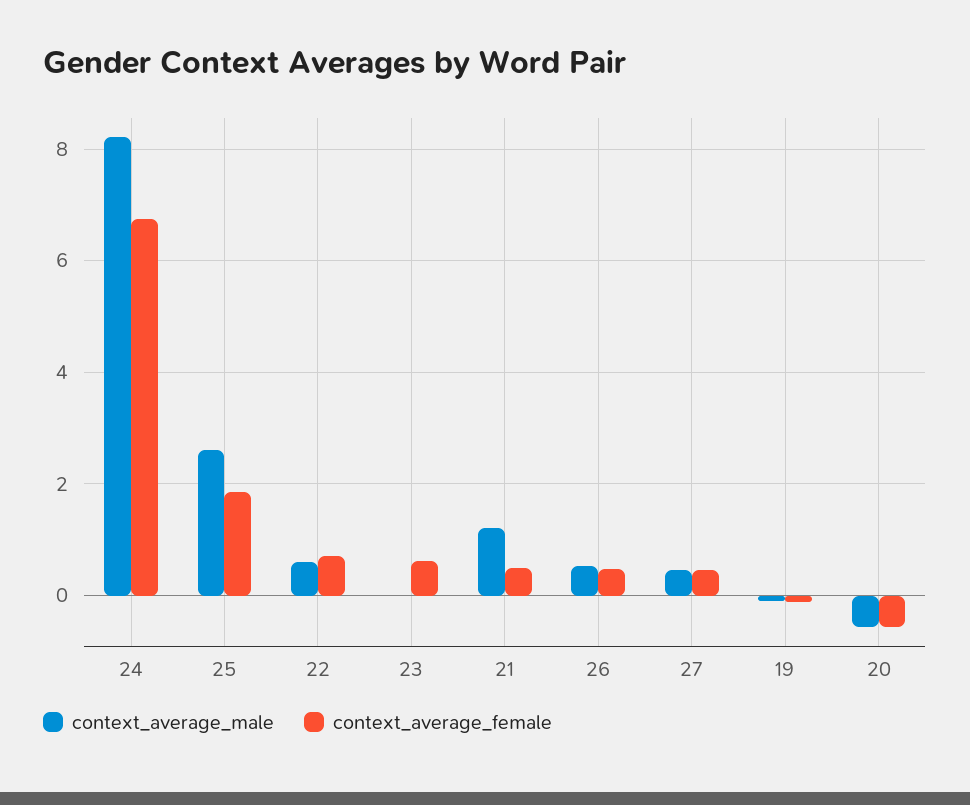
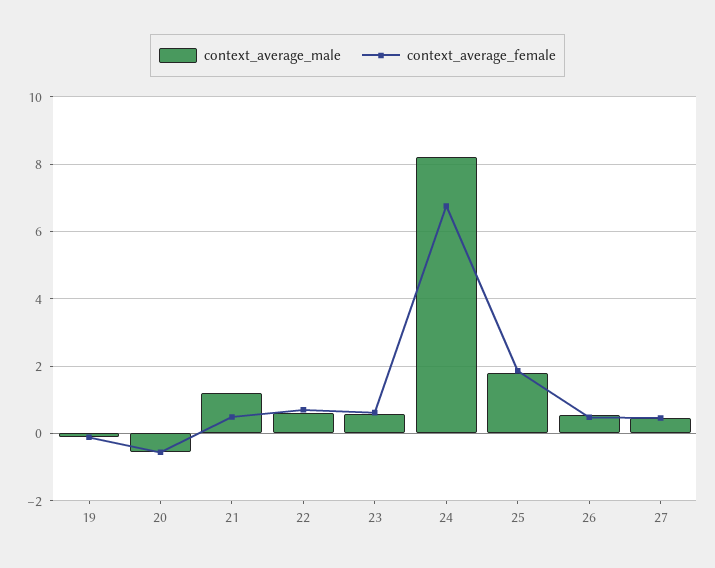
  {
    "context_average_male": {
      "24": 8.2,
-     "25": 2.6,
+     "25": 1.8,
      "22": 0.6,
-     "23": 0,
+     "23": 0.6,
      "21": 1.2,
      "26": 0.6,
      "27": 0.4,
      "19": 0,
      "20": -0.6
    },
    "context_average_female": {
      "24": 6.8,
      "25": 1.8,
      "22": 0.8,
      "23": 0.6,
      "21": 0.4,
      "26": 0.4,
      "27": 0.4,
      "19": -0.2,
      "20": -0.6
    }
  }

